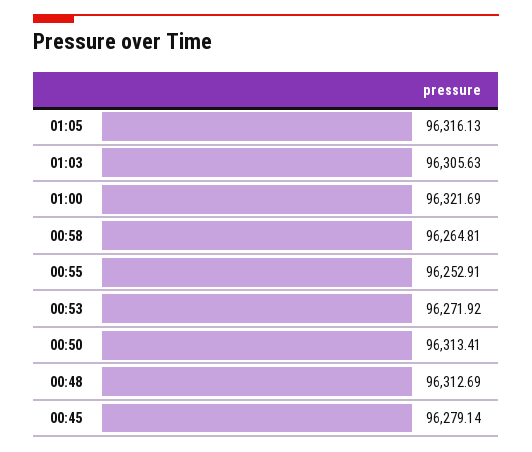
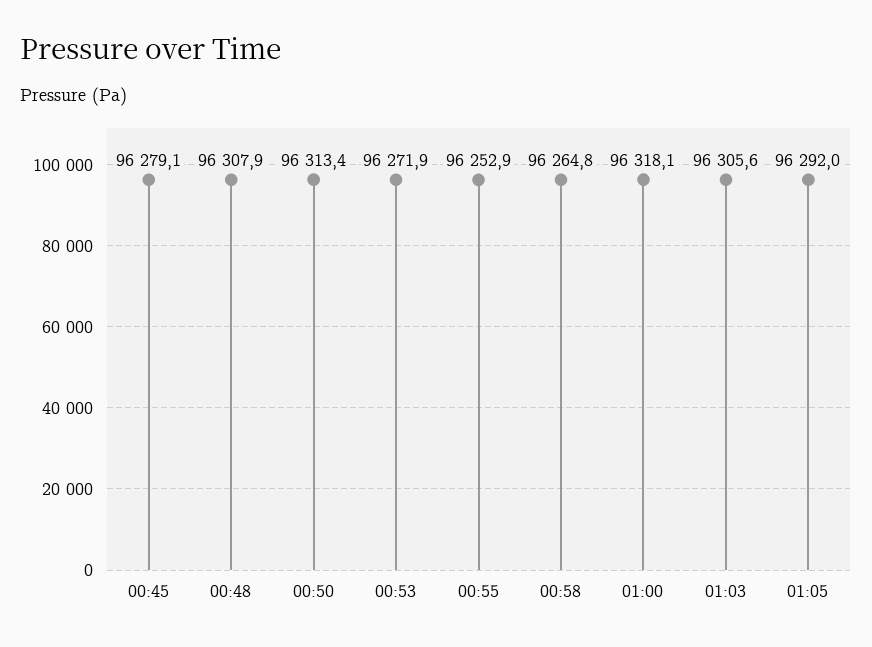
  {
-   "01:05": 96316.13,
+   "01:05": 96292,
    "01:03": 96305.63,
-   "01:00": 96321.69,
+   "01:00": 96318.1,
    "00:58": 96264.81,
    "00:55": 96252.91,
    "00:53": 96271.92,
    "00:50": 96313.41,
-   "00:48": 96312.69,
+   "00:48": 96307.9,
    "00:45": 96279.14
  }

